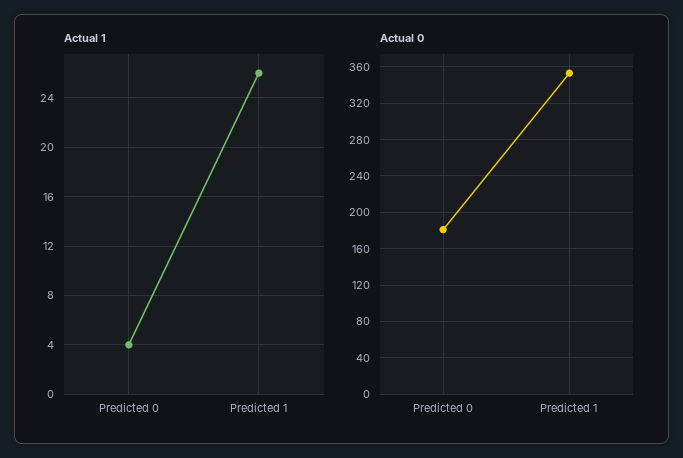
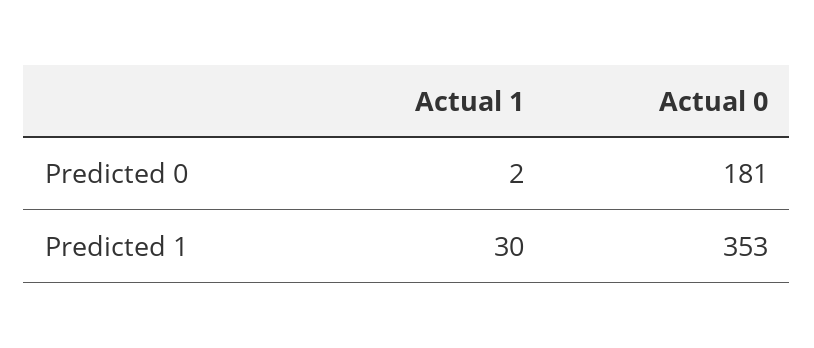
  {
    "Actual 1": {
-     "Predicted 0": 4,
+     "Predicted 0": 2,
-     "Predicted 1": 26
+     "Predicted 1": 30
    },
    "Actual 0": {
      "Predicted 0": 181,
      "Predicted 1": 353
    }
  }

